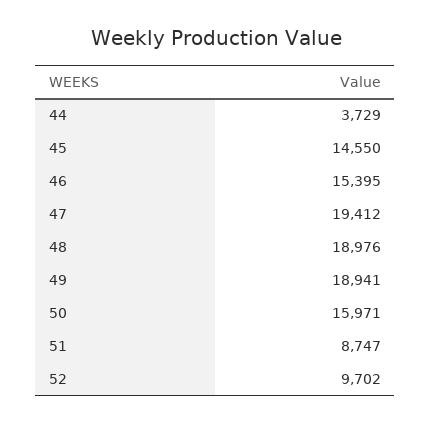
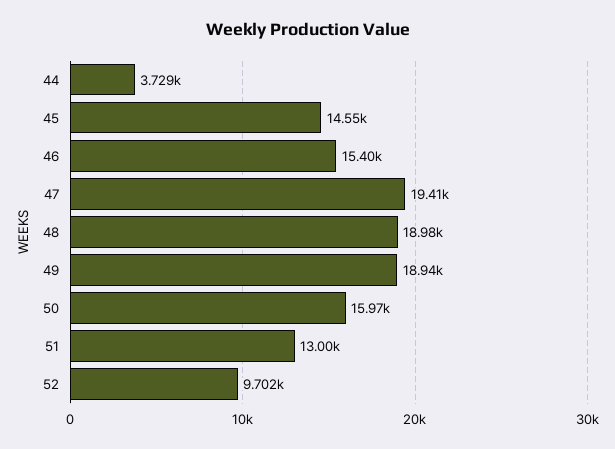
  {
    "44": 3729,
    "45": 14550,
    "46": 15395,
    "47": 19412,
    "48": 18976,
    "49": 18941,
    "50": 15971,
-   "51": 8747,
+   "51": 13000,
    "52": 9702
  }

